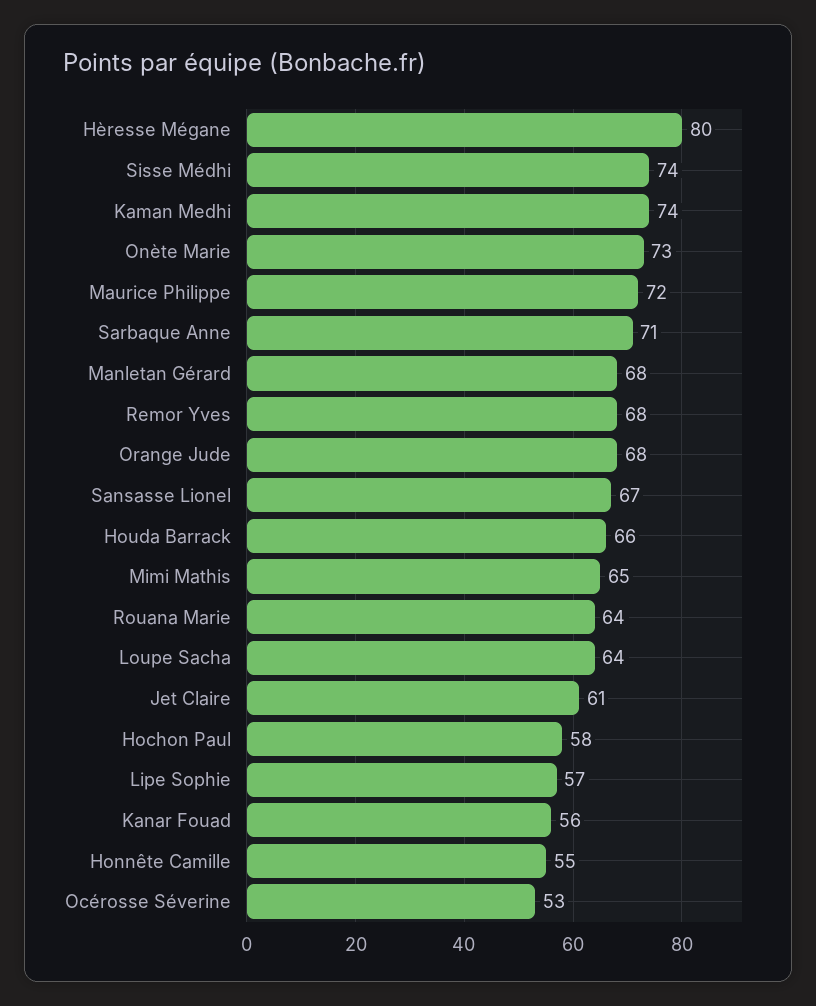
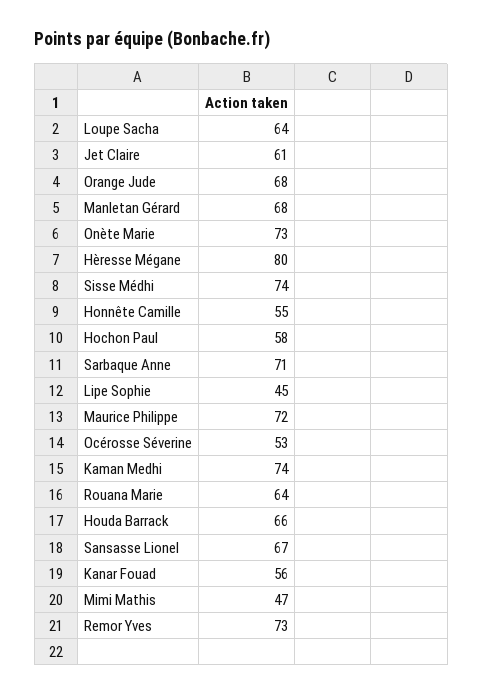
  {
    "Hèresse Mégane": 80,
    "Sisse Médhi": 74,
    "Kaman Medhi": 74,
    "Onète Marie": 73,
    "Maurice Philippe": 72,
    "Sarbaque Anne": 71,
    "Manletan Gérard": 68,
-   "Remor Yves": 68,
+   "Remor Yves": 73,
    "Orange Jude": 68,
    "Sansasse Lionel": 67,
    "Houda Barrack": 66,
-   "Mimi Mathis": 65,
+   "Mimi Mathis": 47,
    "Rouana Marie": 64,
    "Loupe Sacha": 64,
    "Jet Claire": 61,
    "Hochon Paul": 58,
-   "Lipe Sophie": 57,
+   "Lipe Sophie": 45,
    "Kanar Fouad": 56,
    "Honnête Camille": 55,
    "Océrosse Séverine": 53
  }

